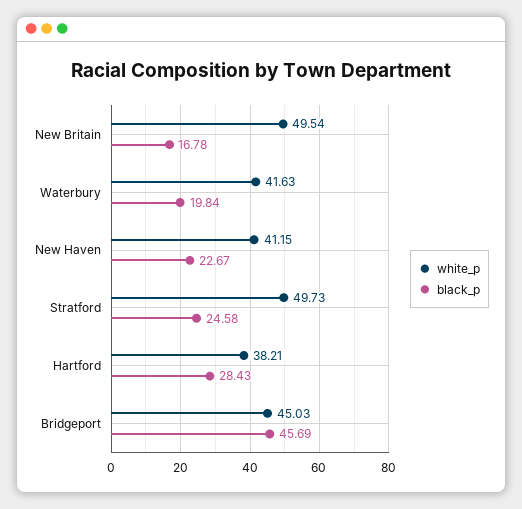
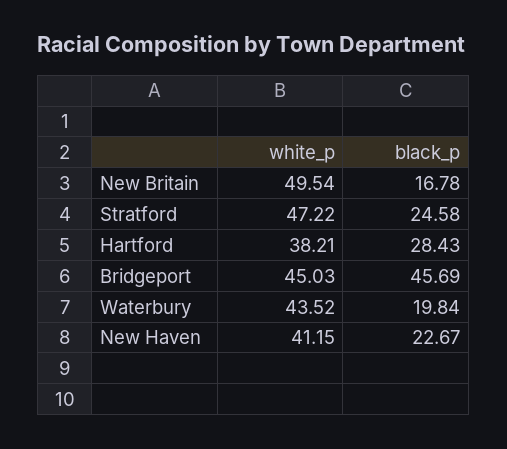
  {
    "white_p": {
      "New Britain": 49.54,
-     "Waterbury": 41.63,
+     "Waterbury": 43.52,
      "New Haven": 41.15,
-     "Stratford": 49.73,
+     "Stratford": 47.22,
      "Hartford": 38.21,
      "Bridgeport": 45.03
    },
    "black_p": {
      "New Britain": 16.78,
      "Waterbury": 19.84,
      "New Haven": 22.67,
      "Stratford": 24.58,
      "Hartford": 28.43,
      "Bridgeport": 45.69
    }
  }

